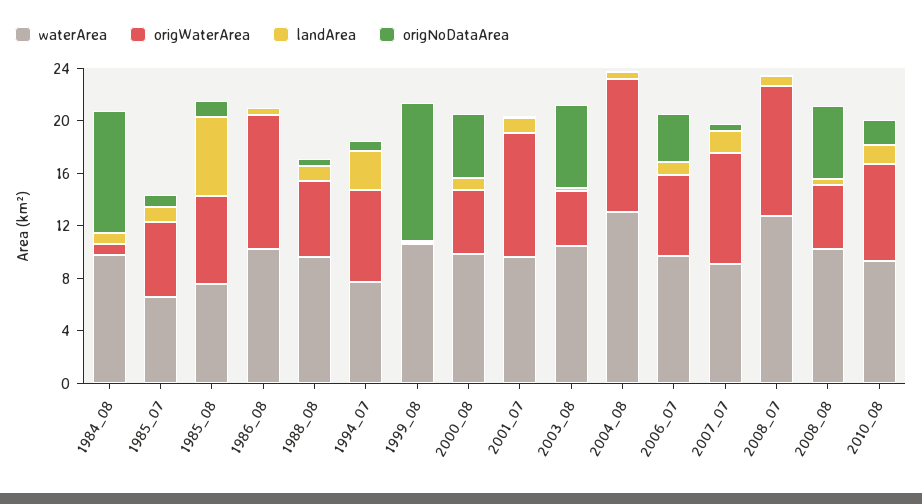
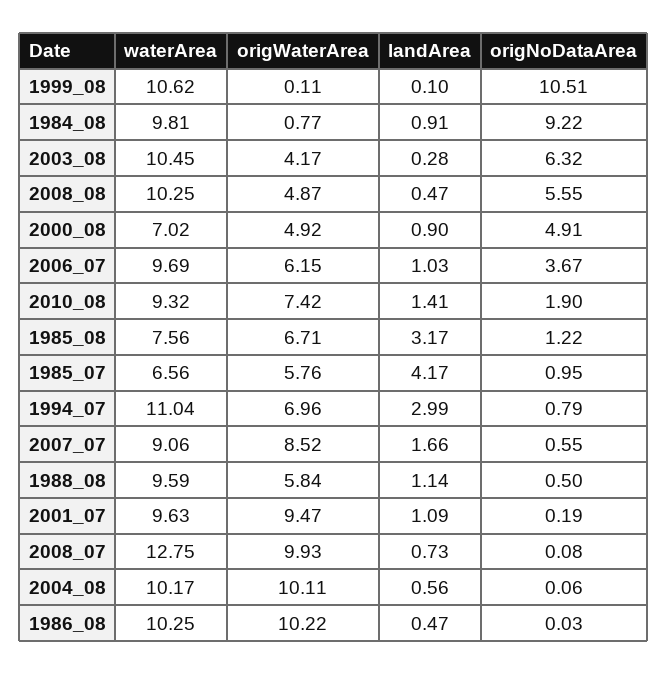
  {
    "waterArea": {
      "1984_08": 9.81,
      "1985_07": 6.56,
      "1985_08": 7.56,
      "1986_08": 10.25,
      "1988_08": 9.59,
-     "1994_07": 8,
+     "1994_07": 11.04,
      "1999_08": 10.62,
-     "2000_08": 10,
+     "2000_08": 7.02,
      "2001_07": 9.63,
      "2003_08": 10.45,
-     "2004_08": 13,
+     "2004_08": 10.17,
      "2006_07": 9.69,
      "2007_07": 9.06,
      "2008_07": 12.75,
      "2008_08": 10.25,
      "2010_08": 9.32
    },
    "origWaterArea": {
      "1984_08": 0.77,
      "1985_07": 5.76,
      "1985_08": 6.71,
      "1986_08": 10.22,
      "1988_08": 5.84,
      "1994_07": 6.96,
      "1999_08": 0.11,
      "2000_08": 4.92,
      "2001_07": 9.47,
      "2003_08": 4.17,
      "2004_08": 10.11,
      "2006_07": 6.15,
      "2007_07": 8.52,
      "2008_07": 9.93,
      "2008_08": 4.87,
      "2010_08": 7.42
    },
    "landArea": {
      "1984_08": 0.91,
-     "1985_07": 1,
+     "1985_07": 4.17,
-     "1985_08": 6,
+     "1985_08": 3.17,
      "1986_08": 0.47,
      "1988_08": 1.14,
      "1994_07": 2.99,
      "1999_08": 0.1,
      "2000_08": 0.9,
      "2001_07": 1.09,
      "2003_08": 0.28,
      "2004_08": 0.56,
      "2006_07": 1.03,
      "2007_07": 1.66,
      "2008_07": 0.73,
      "2008_08": 0.47,
      "2010_08": 1.41
    },
    "origNoDataArea": {
      "1984_08": 9.22,
      "1985_07": 0.95,
      "1985_08": 1.22,
      "1986_08": 0.03,
      "1988_08": 0.5,
      "1994_07": 0.79,
      "1999_08": 10.51,
      "2000_08": 4.91,
      "2001_07": 0.19,
      "2003_08": 6.32,
      "2004_08": 0.06,
      "2006_07": 3.67,
      "2007_07": 0.55,
      "2008_07": 0.08,
      "2008_08": 5.55,
      "2010_08": 1.9
    }
  }

